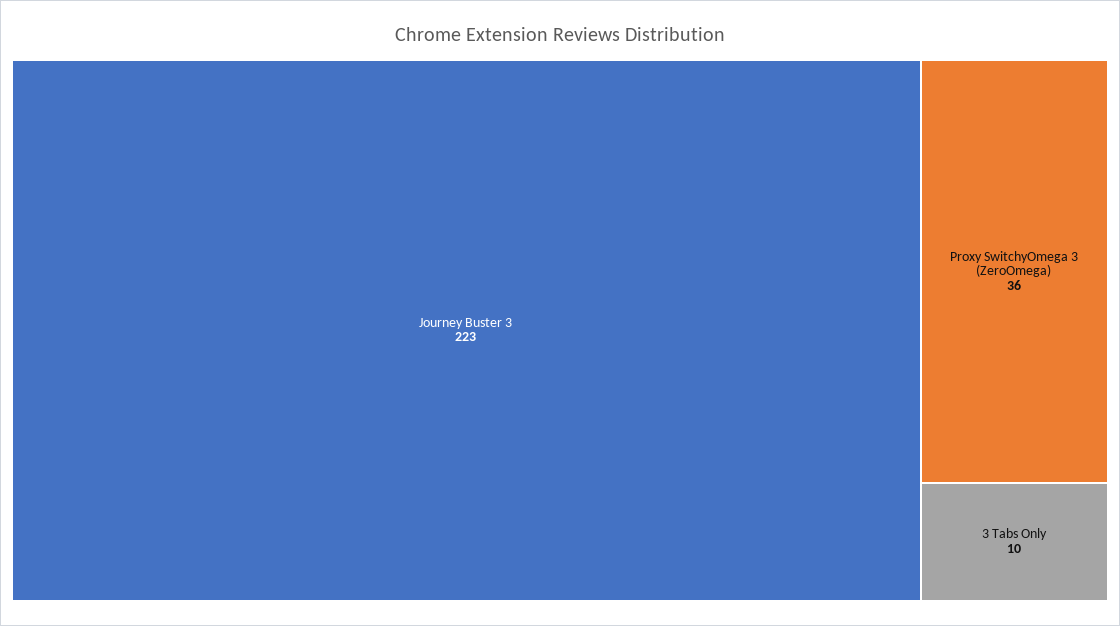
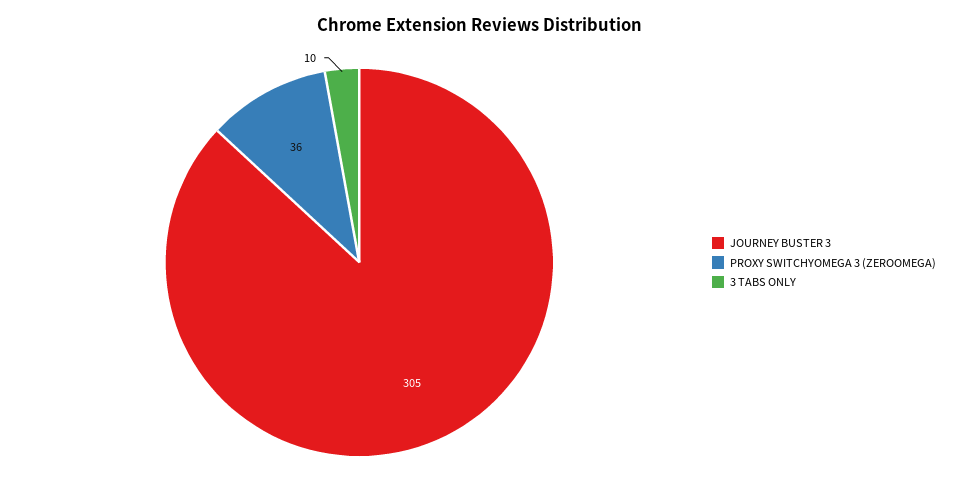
  {
-   "Journey Buster 3": 223,
+   "Journey Buster 3": 305,
    "Proxy SwitchyOmega 3 (ZeroOmega)": 36,
    "3 Tabs Only": 10
  }

